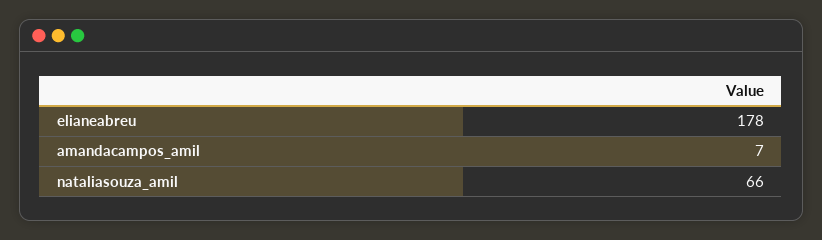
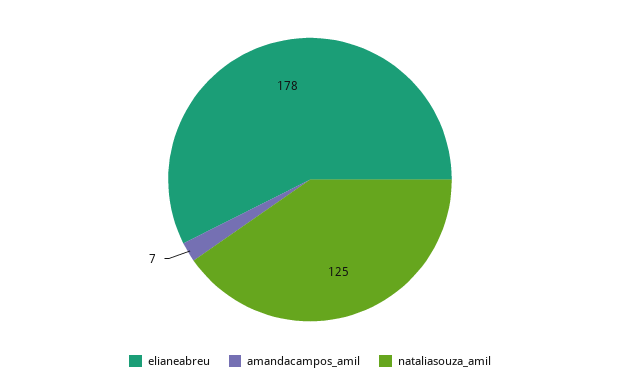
  {
    "elianeabreu": 178,
    "amandacampos_amil": 7,
-   "nataliasouza_amil": 66
+   "nataliasouza_amil": 125
  }

